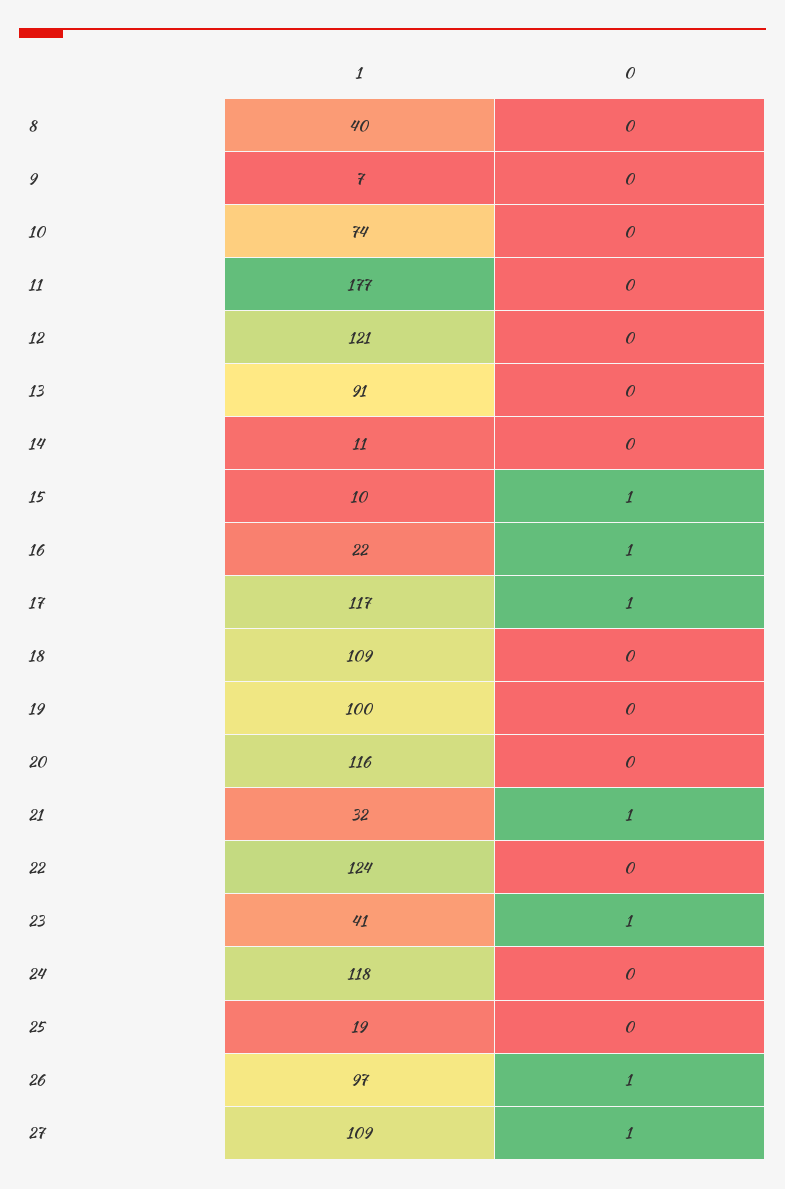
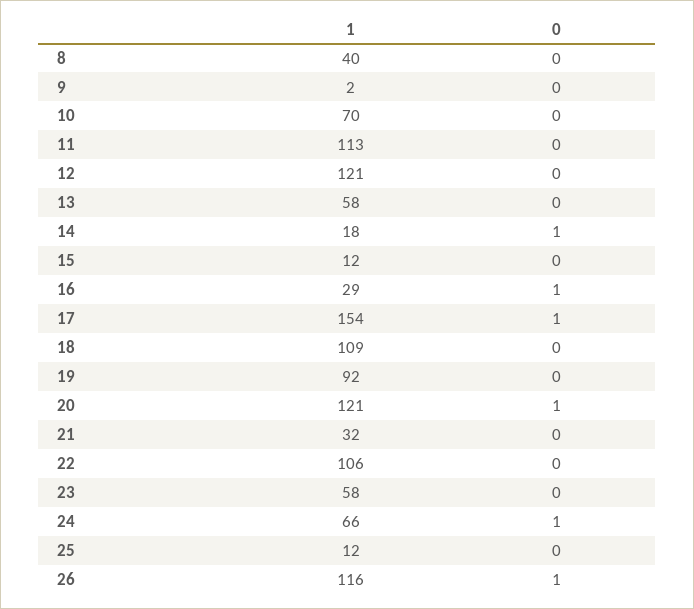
  {
    "1": {
      "8": 40,
-     "9": 7,
+     "9": 2,
-     "10": 74,
+     "10": 70,
-     "11": 177,
+     "11": 113,
      "12": 121,
-     "13": 91,
+     "13": 58,
-     "14": 11,
+     "14": 18,
-     "15": 10,
+     "15": 12,
-     "16": 22,
+     "16": 29,
-     "17": 117,
+     "17": 154,
      "18": 109,
-     "19": 100,
+     "19": 92,
-     "20": 116,
+     "20": 121,
      "21": 32,
-     "22": 124,
+     "22": 106,
-     "23": 41,
+     "23": 58,
-     "24": 118,
+     "24": 66,
-     "25": 19,
+     "25": 12,
-     "26": 97,
+     "26": 116
-     "27": 109
    },
    "0": {
      "8": 0,
      "9": 0,
      "10": 0,
      "11": 0,
      "12": 0,
      "13": 0,
-     "14": 0,
+     "14": 1,
-     "15": 1,
+     "15": 0,
      "16": 1,
      "17": 1,
      "18": 0,
      "19": 0,
-     "20": 0,
+     "20": 1,
-     "21": 1,
+     "21": 0,
      "22": 0,
-     "23": 1,
+     "23": 0,
-     "24": 0,
+     "24": 1,
      "25": 0,
-     "26": 1,
+     "26": 1
-     "27": 1
    }
  }

